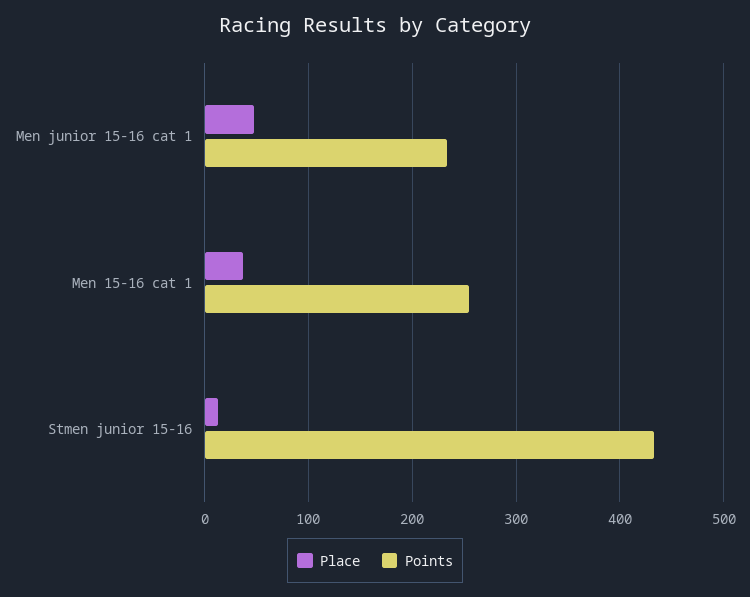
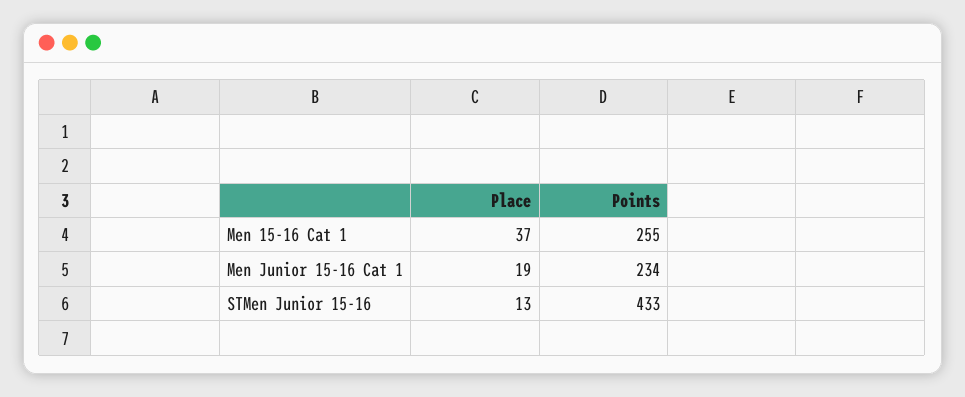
  {
    "Place": {
-     "Men junior 15-16 cat 1": 50,
+     "Men junior 15-16 cat 1": 19,
      "Men 15-16 cat 1": 37,
      "Stmen junior 15-16": 13
    },
    "Points": {
      "Men junior 15-16 cat 1": 234,
      "Men 15-16 cat 1": 255,
      "Stmen junior 15-16": 433
    }
  }

